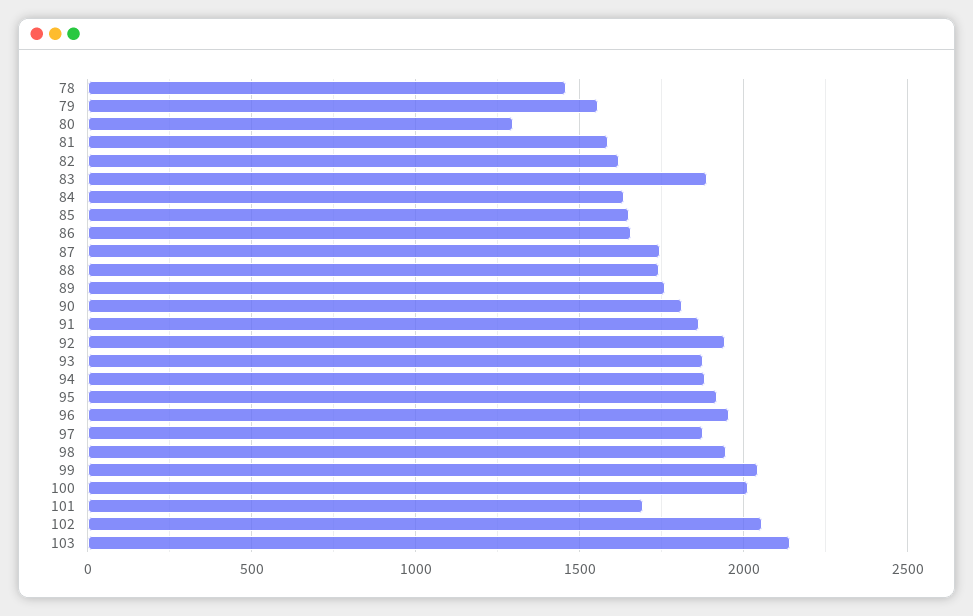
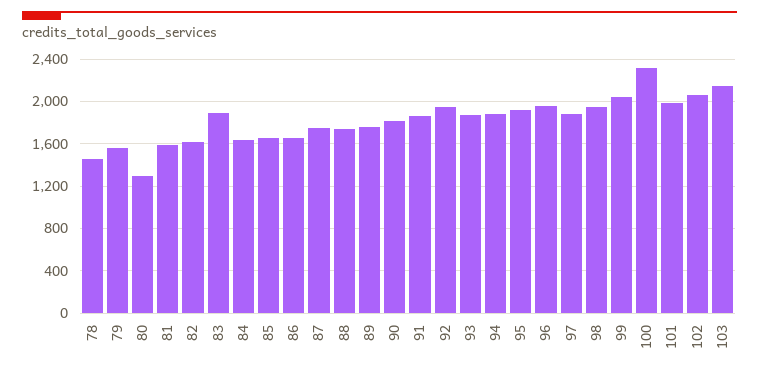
  {
    "78": 1450,
    "79": 1550,
    "80": 1300,
    "81": 1600,
    "82": 1600,
    "83": 1900,
    "84": 1650,
    "85": 1650,
    "86": 1650,
    "87": 1750,
    "88": 1750,
    "89": 1750,
    "90": 1800,
    "91": 1850,
    "92": 1950,
    "93": 1900,
    "94": 1900,
    "95": 1900,
    "96": 1950,
    "97": 1900,
    "98": 1950,
    "99": 2050,
-   "100": 2000,
+   "100": 2300,
-   "101": 1700,
+   "101": 2000,
    "102": 2050,
    "103": 2150
  }

